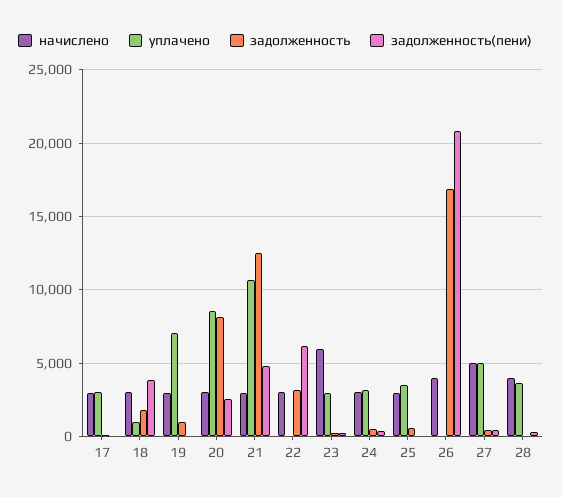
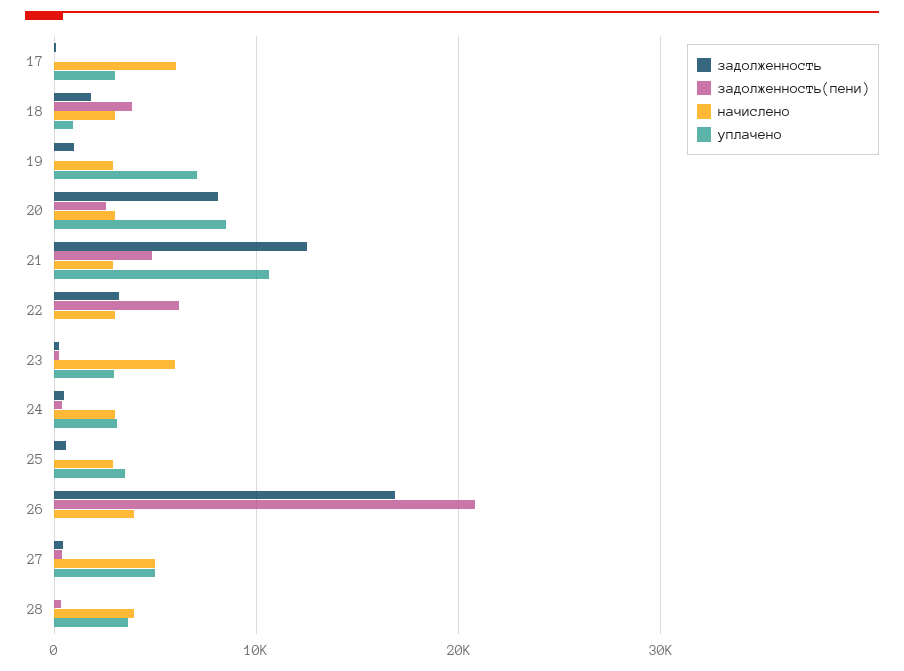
  {
    "начислено": {
-     "17": 3000,
+     "17": 6000,
      "18": 3000,
      "19": 3000,
      "20": 3000,
      "21": 3000,
      "22": 3000,
      "23": 6000,
      "24": 3000,
      "25": 3000,
      "26": 4000,
      "27": 5000,
      "28": 4000
    },
    "уплачено": {
      "17": 3000,
      "18": 1000,
      "19": 7000,
      "20": 8500,
      "21": 10500,
      "22": 0,
      "23": 3000,
      "24": 3000,
      "25": 3500,
      "26": 0,
      "27": 5000,
      "28": 3500
    },
    "задолженность": {
      "17": 0,
      "18": 2000,
      "19": 1000,
      "20": 8000,
      "21": 12500,
      "22": 3000,
      "23": 500,
      "24": 500,
      "25": 500,
      "26": 17000,
      "27": 500,
      "28": 0
    },
    "задолженность(пени)": {
      "17": 0,
      "18": 4000,
      "19": 0,
      "20": 2500,
      "21": 5000,
      "22": 6000,
      "23": 0,
      "24": 500,
      "25": 0,
      "26": 21000,
      "27": 500,
      "28": 500
    }
  }

